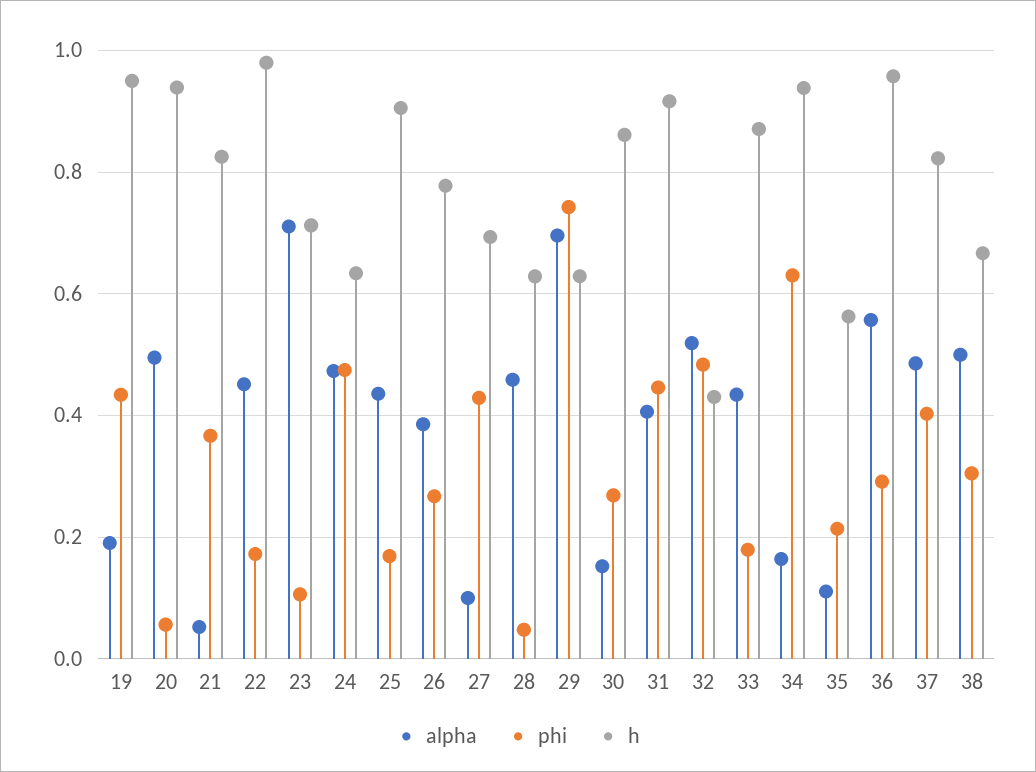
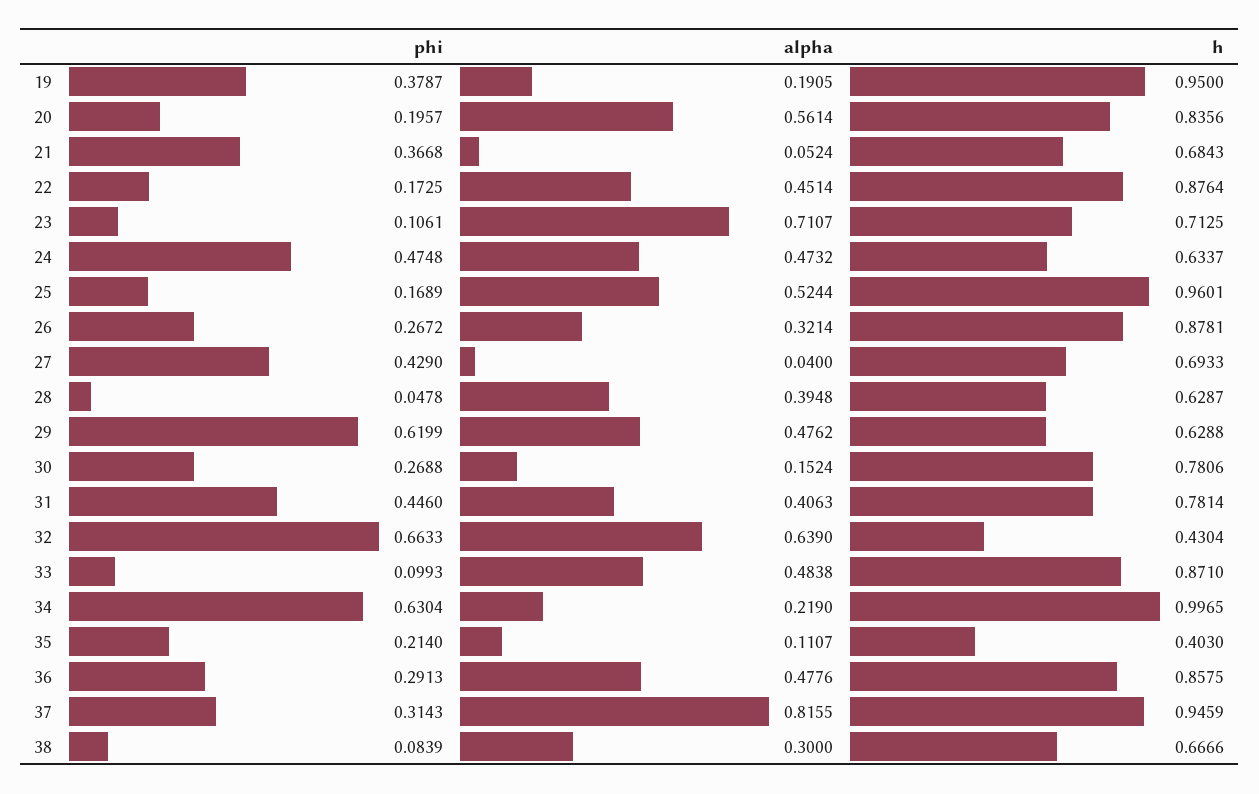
  {
    "alpha": {
      "19": 0.1905,
-     "20": 0.5,
+     "20": 0.5614,
      "21": 0.0524,
      "22": 0.4514,
      "23": 0.7107,
      "24": 0.4732,
-     "25": 0.44,
+     "25": 0.5244,
-     "26": 0.38,
+     "26": 0.3214,
-     "27": 0.1,
+     "27": 0.04,
-     "28": 0.46,
+     "28": 0.3948,
-     "29": 0.7,
+     "29": 0.4762,
      "30": 0.1524,
      "31": 0.4063,
-     "32": 0.52,
+     "32": 0.639,
-     "33": 0.44,
+     "33": 0.4838,
-     "34": 0.16,
+     "34": 0.219,
      "35": 0.1107,
-     "36": 0.56,
+     "36": 0.4776,
-     "37": 0.48,
+     "37": 0.8155,
-     "38": 0.5
+     "38": 0.3
    },
    "phi": {
-     "19": 0.44,
+     "19": 0.3787,
-     "20": 0.06,
+     "20": 0.1957,
      "21": 0.3668,
      "22": 0.1725,
      "23": 0.1061,
      "24": 0.4748,
      "25": 0.1689,
      "26": 0.2672,
      "27": 0.429,
      "28": 0.0478,
-     "29": 0.74,
+     "29": 0.6199,
      "30": 0.2688,
      "31": 0.446,
-     "32": 0.48,
+     "32": 0.6633,
-     "33": 0.18,
+     "33": 0.0993,
      "34": 0.6304,
      "35": 0.214,
      "36": 0.2913,
-     "37": 0.4,
+     "37": 0.3143,
-     "38": 0.3
+     "38": 0.0839
    },
    "h": {
      "19": 0.95,
-     "20": 0.94,
+     "20": 0.8356,
-     "21": 0.82,
+     "21": 0.6843,
-     "22": 0.98,
+     "22": 0.8764,
      "23": 0.7125,
      "24": 0.6337,
-     "25": 0.9,
+     "25": 0.9601,
-     "26": 0.78,
+     "26": 0.8781,
      "27": 0.6933,
      "28": 0.6287,
      "29": 0.6288,
-     "30": 0.86,
+     "30": 0.7806,
-     "31": 0.92,
+     "31": 0.7814,
      "32": 0.4304,
      "33": 0.871,
-     "34": 0.94,
+     "34": 0.9965,
-     "35": 0.56,
+     "35": 0.403,
-     "36": 0.96,
+     "36": 0.8575,
-     "37": 0.82,
+     "37": 0.9459,
      "38": 0.6666
    }
  }

